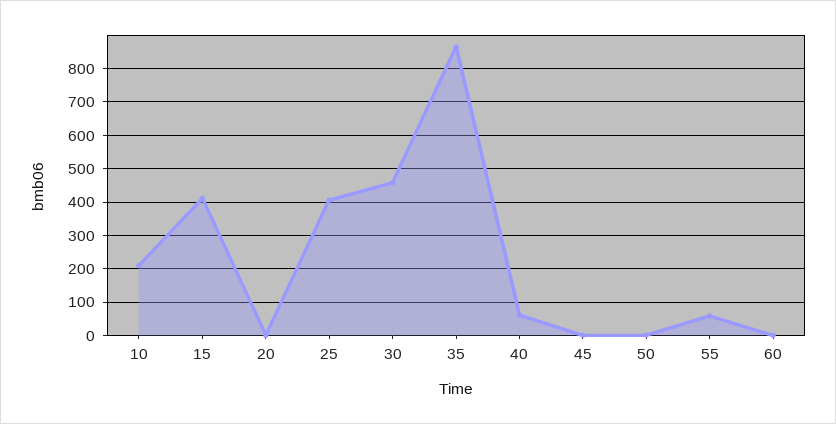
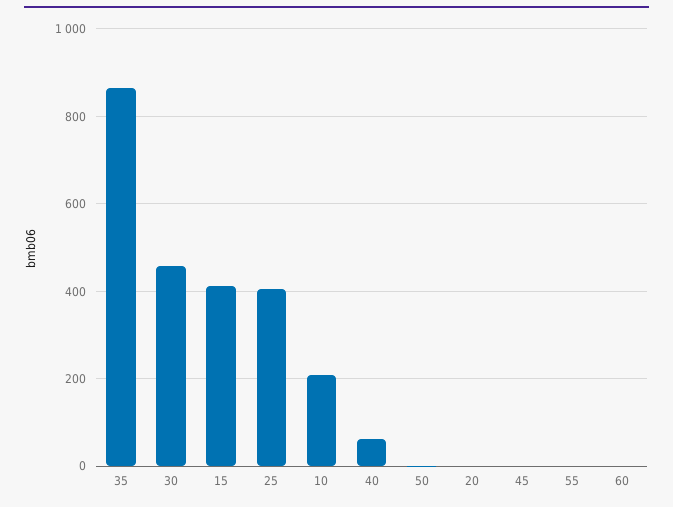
  {
    "10": 200,
    "15": 420,
    "20": 0,
    "25": 400,
    "30": 460,
    "35": 860,
    "40": 60,
    "45": 0,
    "50": 0,
-   "55": 60,
+   "55": 0,
    "60": 0
  }

